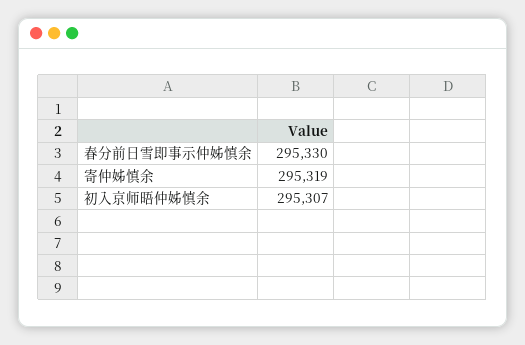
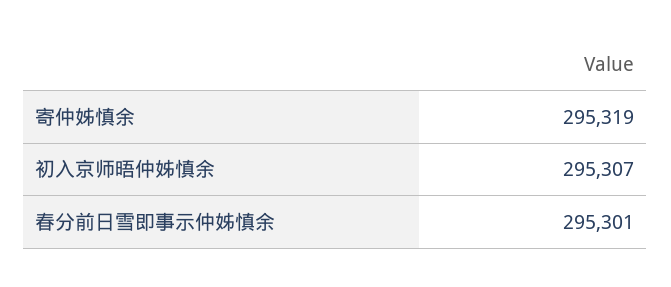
  {
-   "春分前日雪即事示仲姊慎余": 295330,
+   "春分前日雪即事示仲姊慎余": 295301,
    "寄仲姊慎余": 295319,
    "初入京师晤仲姊慎余": 295307
  }

